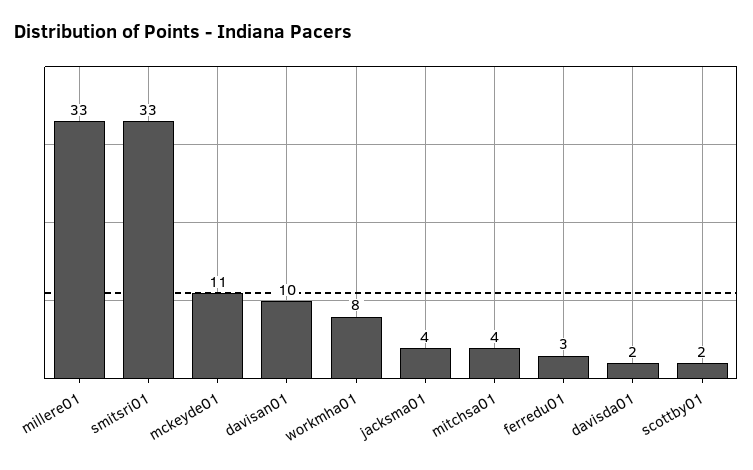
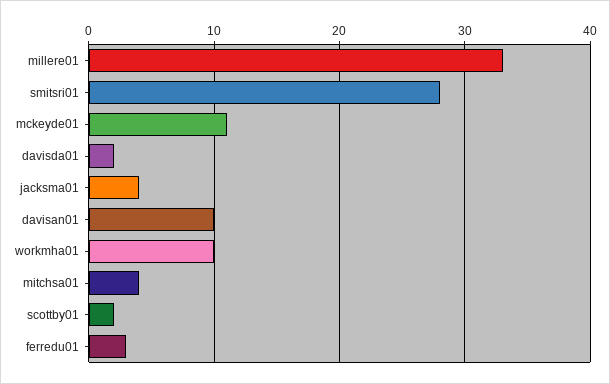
  {
    "millere01": 33,
-   "smitsri01": 33,
+   "smitsri01": 28,
    "mckeyde01": 11,
    "davisan01": 10,
-   "workmha01": 8,
+   "workmha01": 10,
    "jacksma01": 4,
    "mitchsa01": 4,
    "ferredu01": 3,
    "davisda01": 2,
    "scottby01": 2
  }

